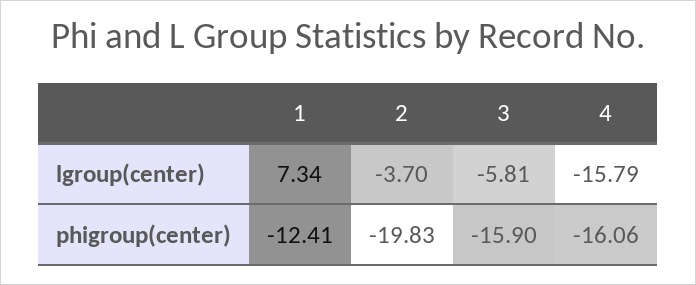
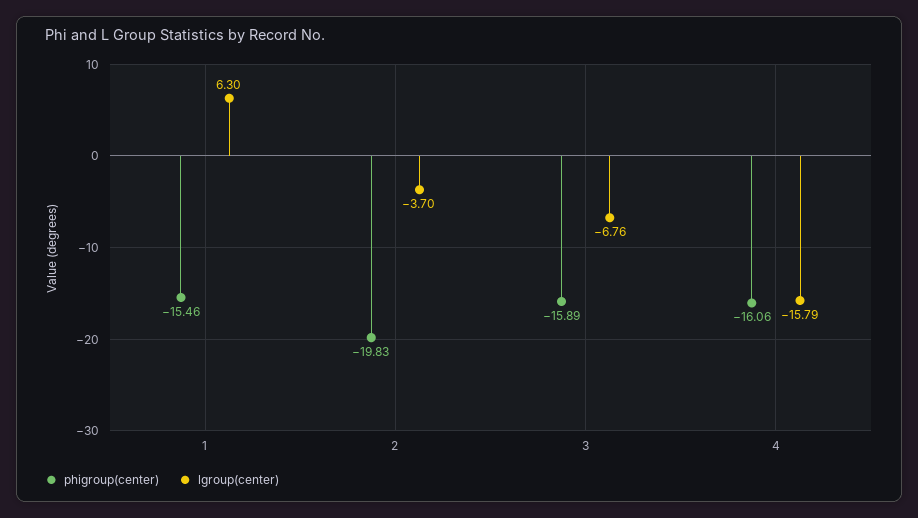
  {
    "lgroup(center)": {
-     "1": 7.34,
+     "1": 6.3,
      "2": -3.7,
-     "3": -5.81,
+     "3": -6.76,
      "4": -15.79
    },
    "phigroup(center)": {
-     "1": -12.41,
+     "1": -15.46,
      "2": -19.83,
-     "3": -15.9,
+     "3": -15.89,
      "4": -16.06
    }
  }

